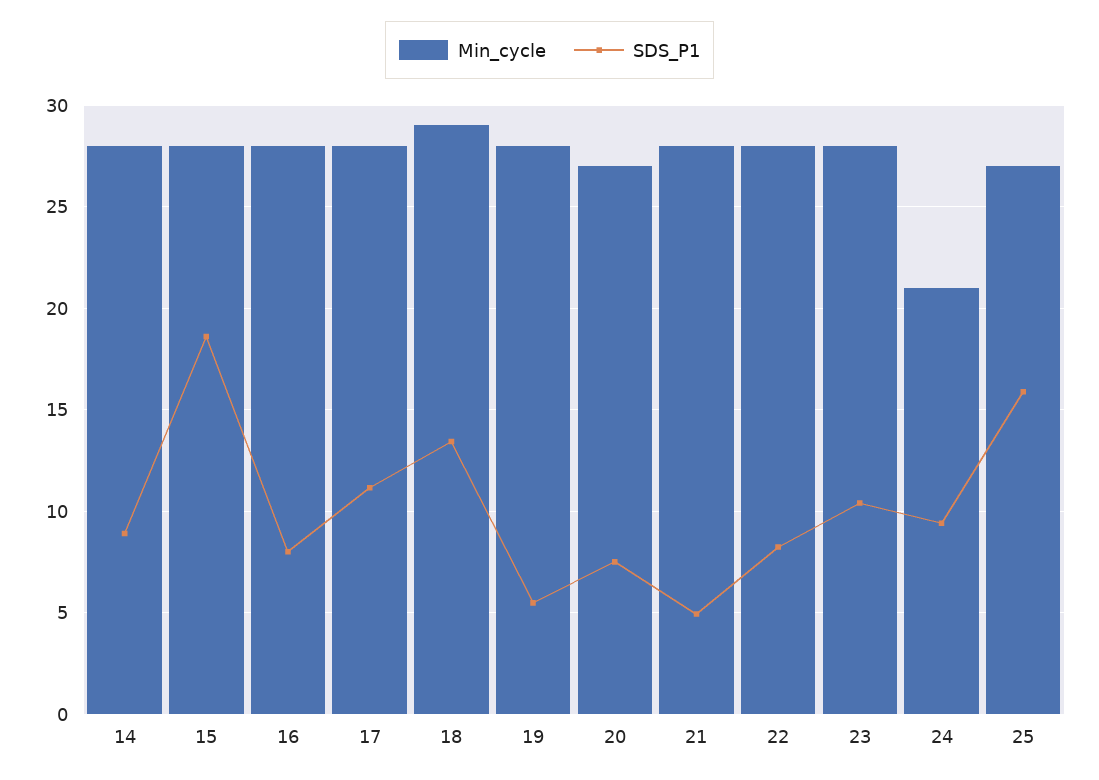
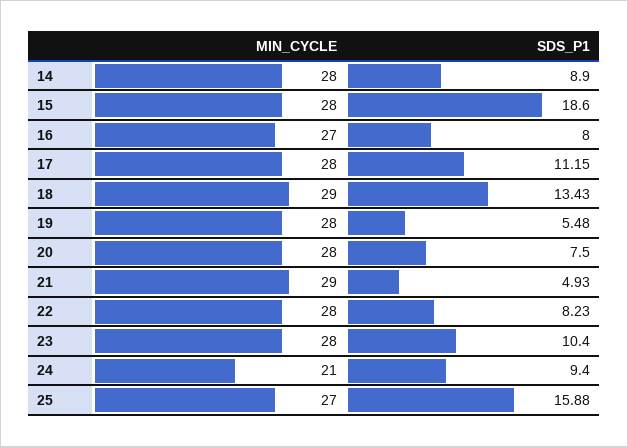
  {
    "Min_cycle": {
      "14": 28,
      "15": 28,
-     "16": 28,
+     "16": 27,
      "17": 28,
      "18": 29,
      "19": 28,
-     "20": 27,
+     "20": 28,
-     "21": 28,
+     "21": 29,
      "22": 28,
      "23": 28,
      "24": 21,
      "25": 27
    },
    "SDS_P1": {
      "14": 8.9,
      "15": 18.6,
      "16": 8,
      "17": 11.15,
      "18": 13.43,
      "19": 5.48,
      "20": 7.5,
      "21": 4.93,
      "22": 8.23,
      "23": 10.4,
      "24": 9.4,
      "25": 15.88
    }
  }

